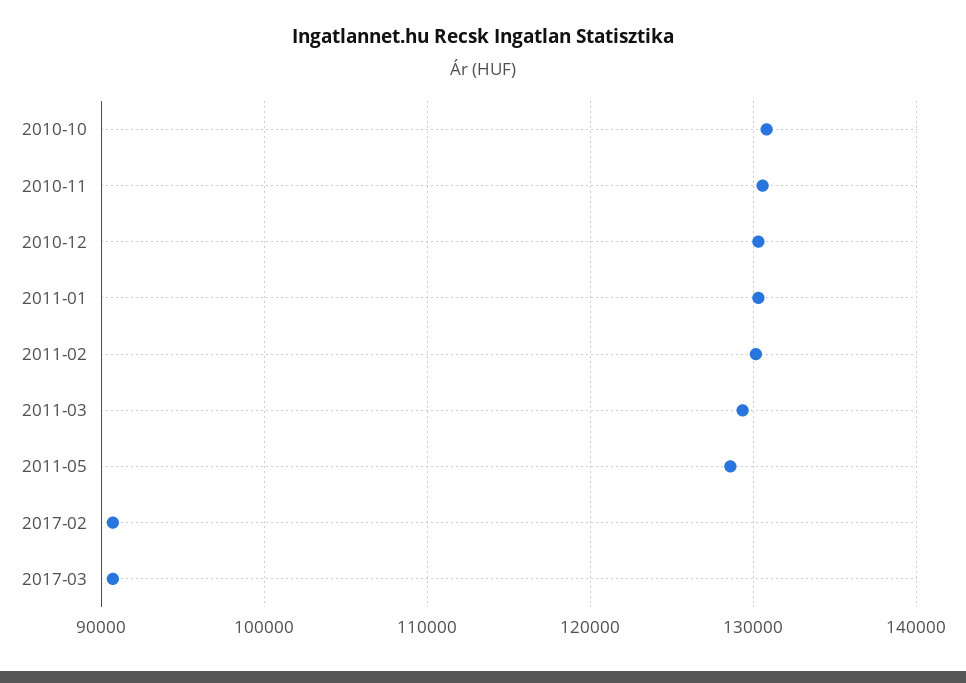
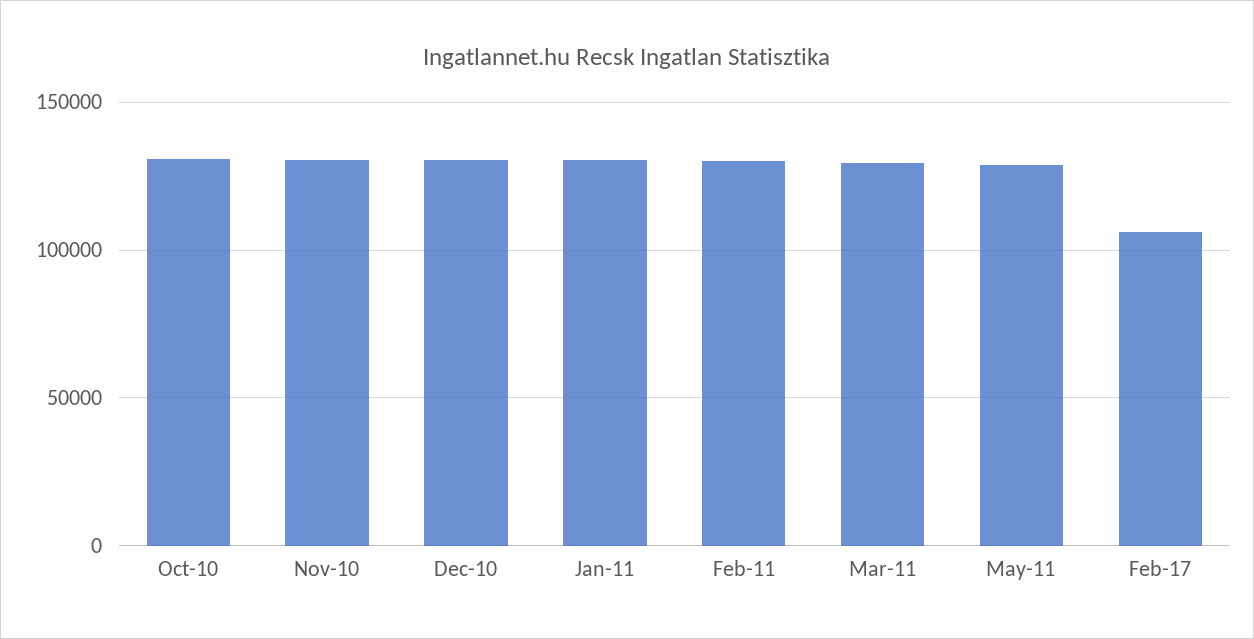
  {
    "2010-10": 131000,
    "2010-11": 131000,
    "2010-12": 130000,
    "2011-01": 130000,
    "2011-02": 130000,
    "2011-03": 129000,
    "2011-05": 129000,
-   "2017-02": 91000,
+   "2017-02": 105000
-   "2017-03": 91000
  }

